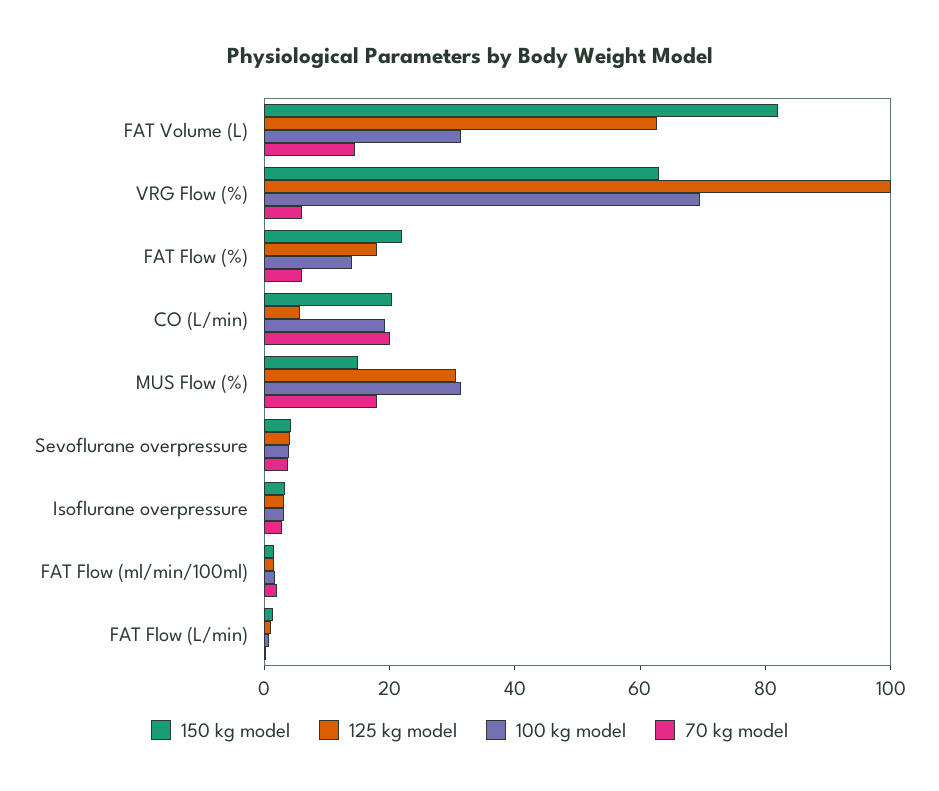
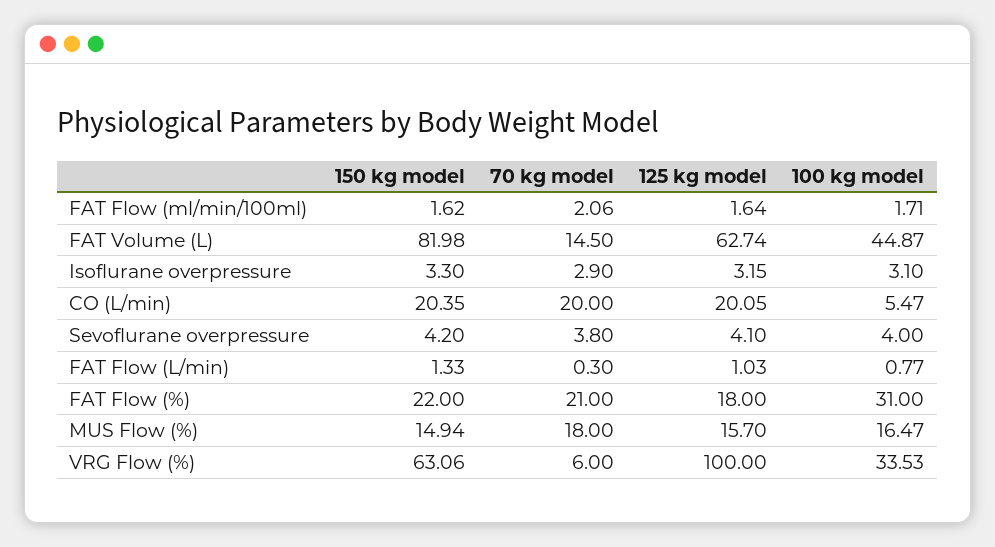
  {
    "150 kg model": {
      "FAT Volume (L)": 81.98,
      "VRG Flow (%)": 63.06,
      "FAT Flow (%)": 22,
      "CO (L/min)": 20.35,
      "MUS Flow (%)": 14.94,
      "Sevoflurane overpressure": 4.2,
      "Isoflurane overpressure": 3.3,
      "FAT Flow (ml/min/100ml)": 1.62,
      "FAT Flow (L/min)": 1.33
    },
    "125 kg model": {
      "FAT Volume (L)": 62.74,
      "VRG Flow (%)": 100,
      "FAT Flow (%)": 18,
-     "CO (L/min)": 5,
+     "CO (L/min)": 20.05,
-     "MUS Flow (%)": 30,
+     "MUS Flow (%)": 15.7,
      "Sevoflurane overpressure": 4.1,
      "Isoflurane overpressure": 3.15,
      "FAT Flow (ml/min/100ml)": 1.64,
      "FAT Flow (L/min)": 1.03
    },
    "100 kg model": {
-     "FAT Volume (L)": 30,
+     "FAT Volume (L)": 44.87,
-     "VRG Flow (%)": 70,
+     "VRG Flow (%)": 33.53,
-     "FAT Flow (%)": 15,
+     "FAT Flow (%)": 31,
-     "CO (L/min)": 20,
+     "CO (L/min)": 5.47,
-     "MUS Flow (%)": 30,
+     "MUS Flow (%)": 16.47,
      "Sevoflurane overpressure": 4,
      "Isoflurane overpressure": 3.1,
      "FAT Flow (ml/min/100ml)": 1.71,
      "FAT Flow (L/min)": 0.77
    },
    "70 kg model": {
      "FAT Volume (L)": 14.5,
      "VRG Flow (%)": 6,
-     "FAT Flow (%)": 5,
+     "FAT Flow (%)": 21,
      "CO (L/min)": 20,
      "MUS Flow (%)": 18,
      "Sevoflurane overpressure": 3.8,
      "Isoflurane overpressure": 2.9,
      "FAT Flow (ml/min/100ml)": 2.06,
      "FAT Flow (L/min)": 0.3
    }
  }

